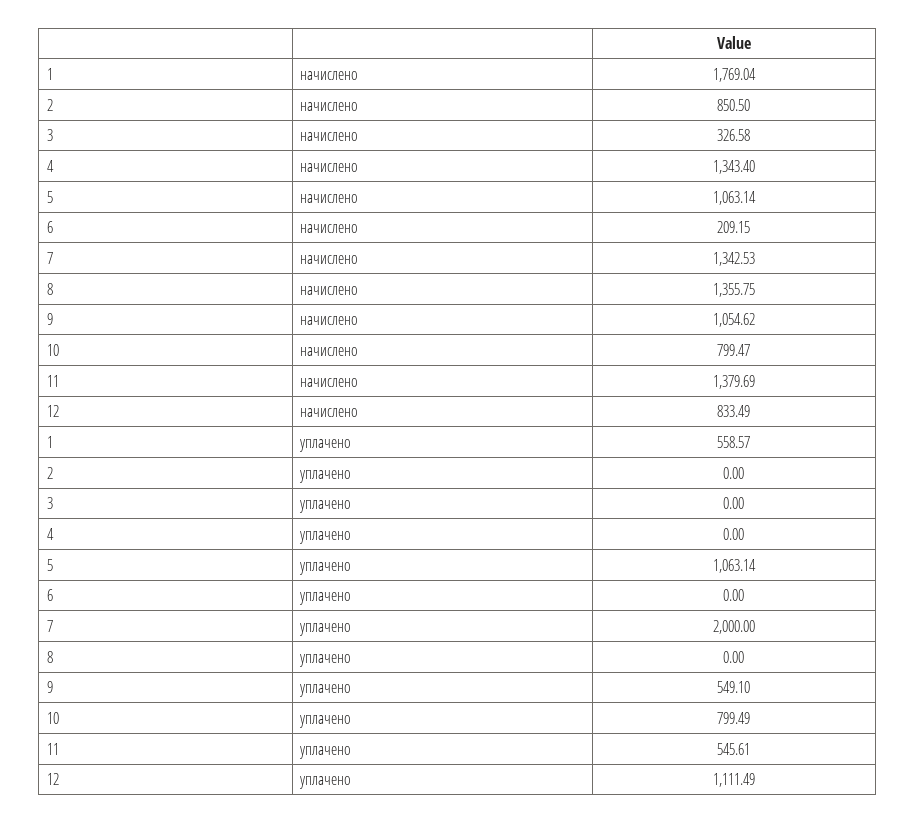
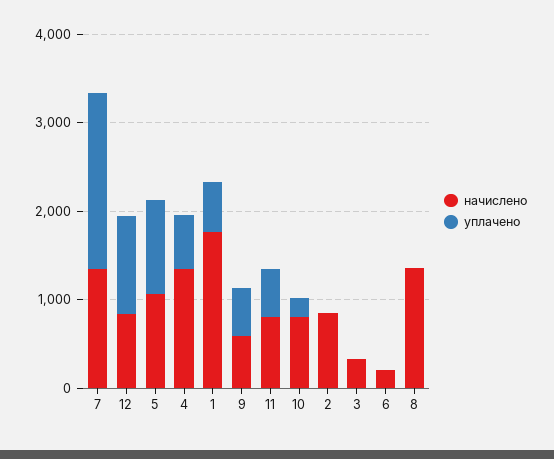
  {
    "начислено": {
      "1": 1769.04,
      "2": 850.5,
      "3": 326.58,
      "4": 1343.4,
      "5": 1063.14,
      "6": 209.15,
      "7": 1342.53,
      "8": 1355.75,
-     "9": 1054.62,
+     "9": 600,
      "10": 799.47,
-     "11": 1379.69,
+     "11": 800,
      "12": 833.49
    },
    "уплачено": {
      "1": 558.57,
      "2": 0,
      "3": 0,
-     "4": 0,
+     "4": 600,
      "5": 1063.14,
      "6": 0,
      "7": 2000,
      "8": 0,
      "9": 549.1,
-     "10": 799.49,
+     "10": 200,
      "11": 545.61,
      "12": 1111.49
    }
  }

